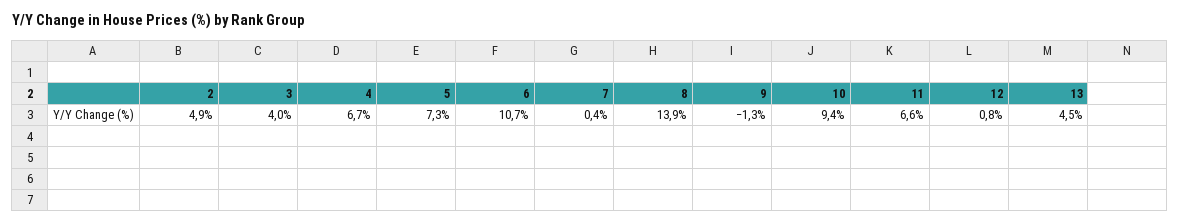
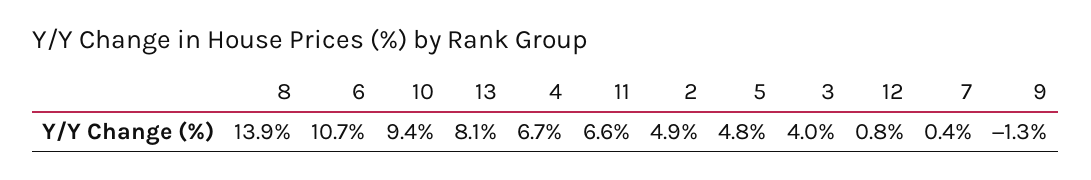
  {
    "2": 4.9,
    "3": 4,
    "4": 6.7,
-   "5": 7.3,
+   "5": 4.8,
    "6": 10.7,
    "7": 0.4,
    "8": 13.9,
    "9": -1.3,
    "10": 9.4,
    "11": 6.6,
    "12": 0.8,
-   "13": 4.5
+   "13": 8.1
  }

